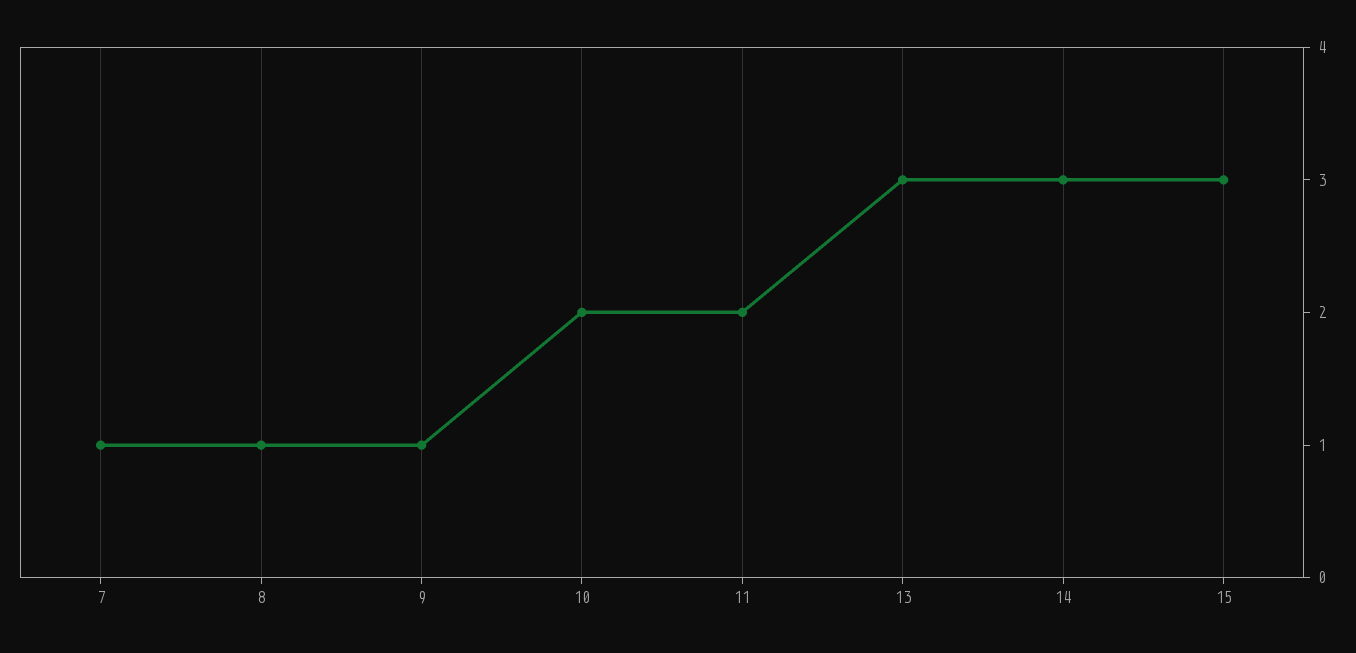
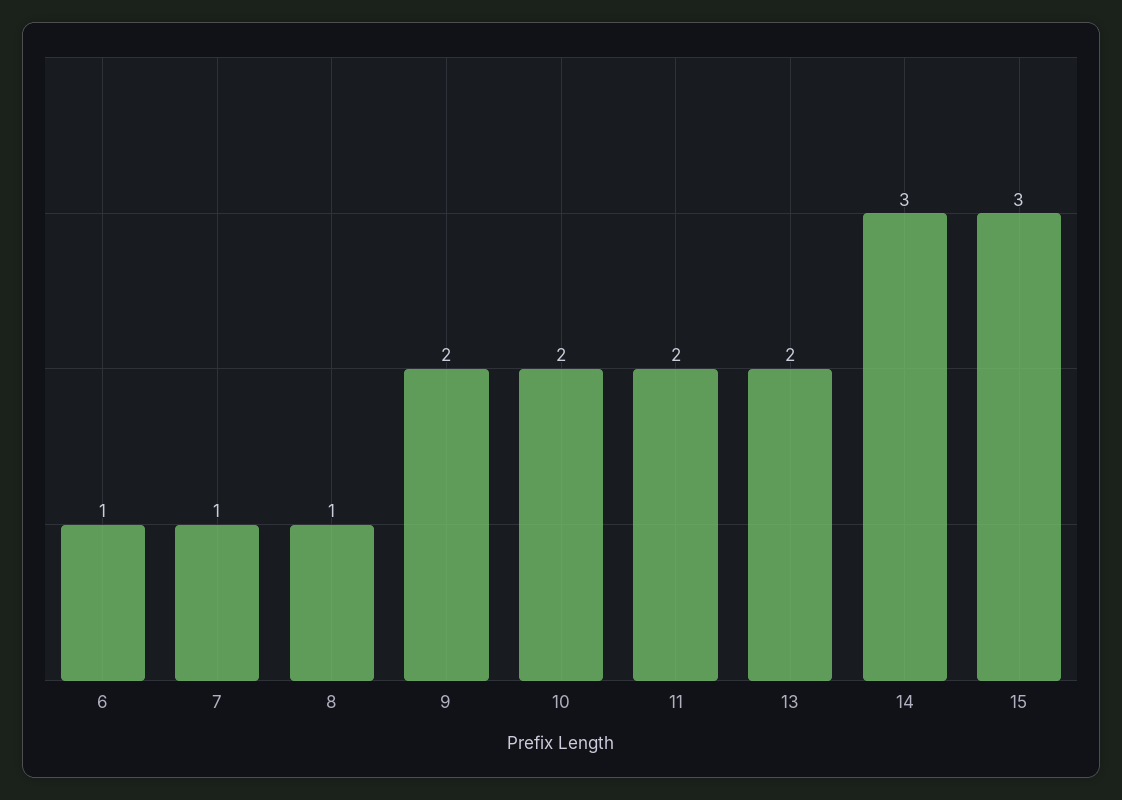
  {
    "7": 1,
    "8": 1,
-   "9": 1,
+   "9": 2,
    "10": 2,
    "11": 2,
-   "13": 3,
+   "13": 2,
    "14": 3,
-   "15": 3
+   "15": 3,
+   "6": 1
  }

